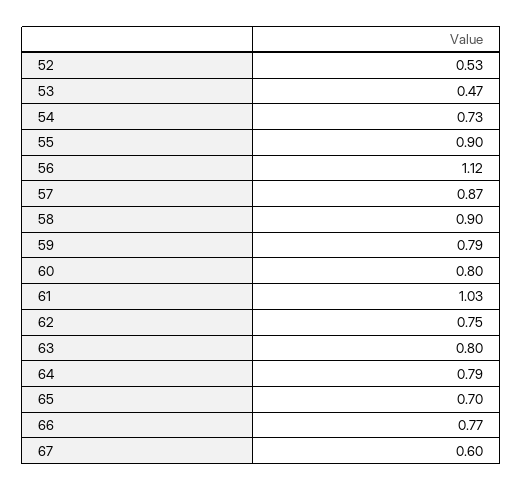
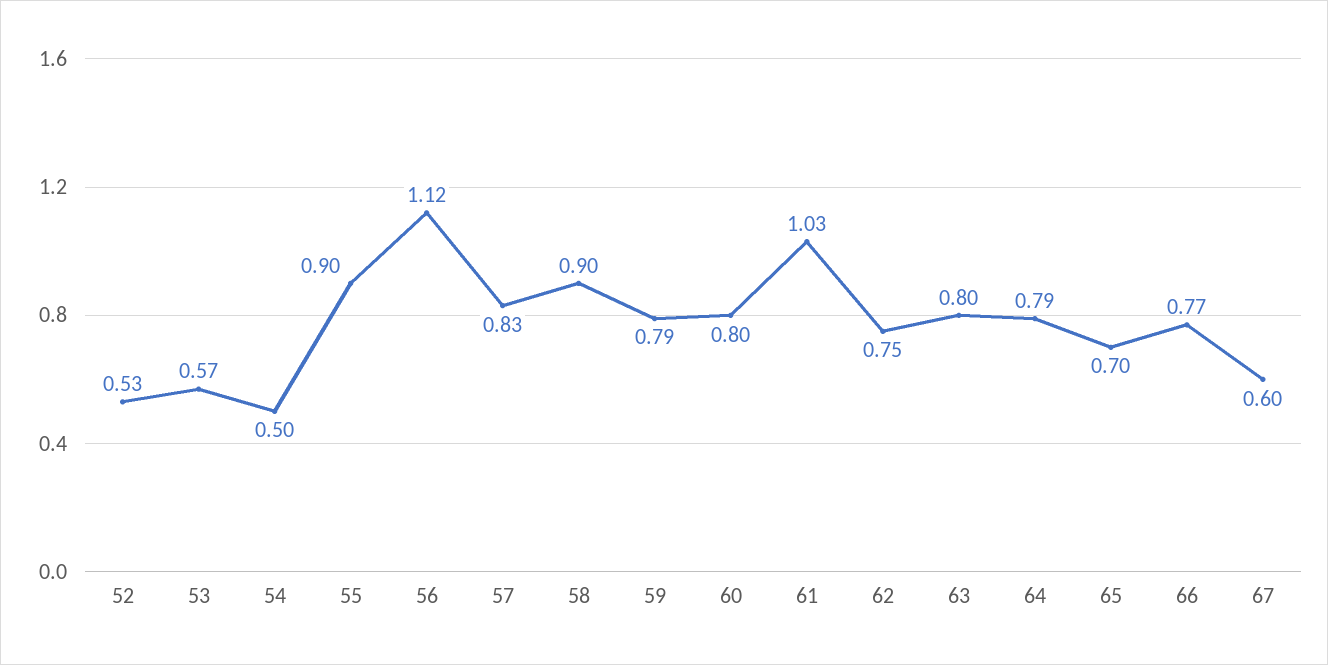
  {
    "52": 0.53,
-   "53": 0.47,
+   "53": 0.57,
-   "54": 0.73,
+   "54": 0.5,
    "55": 0.9,
    "56": 1.12,
-   "57": 0.87,
+   "57": 0.83,
    "58": 0.9,
    "59": 0.79,
    "60": 0.8,
    "61": 1.03,
    "62": 0.75,
    "63": 0.8,
    "64": 0.79,
    "65": 0.7,
    "66": 0.77,
    "67": 0.6
  }

